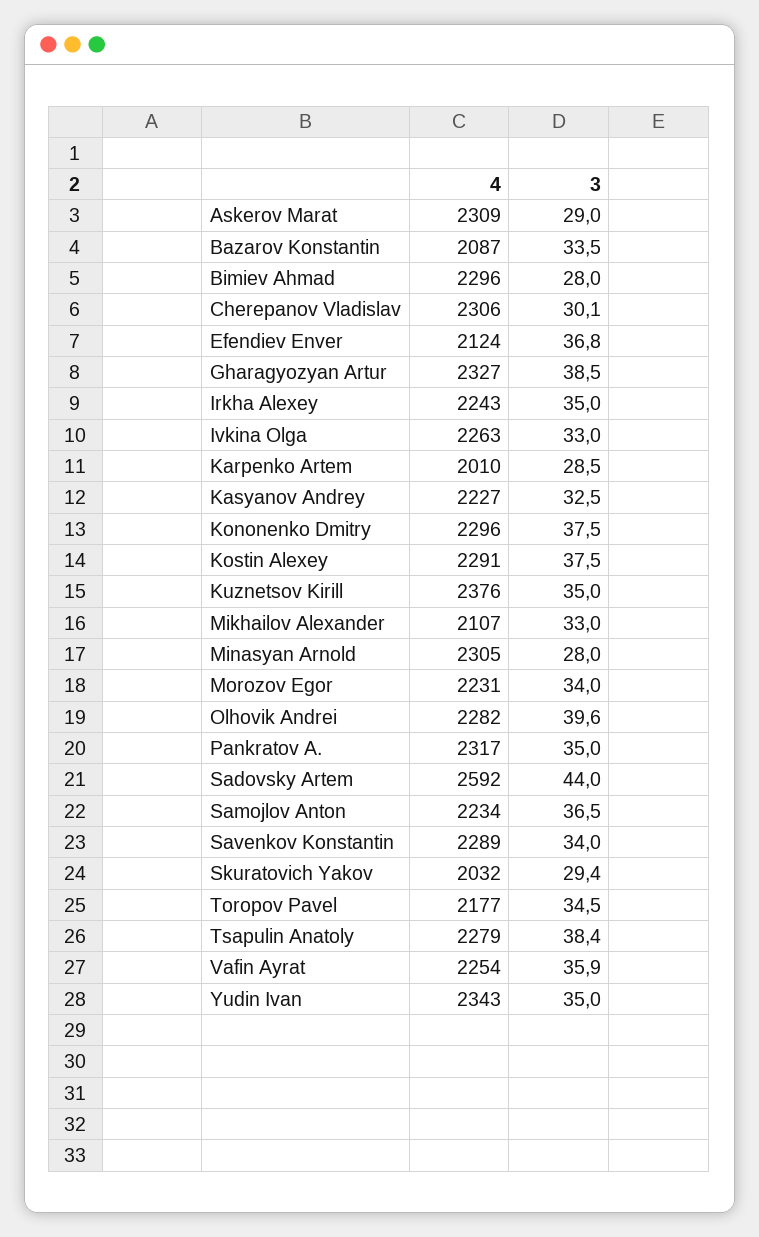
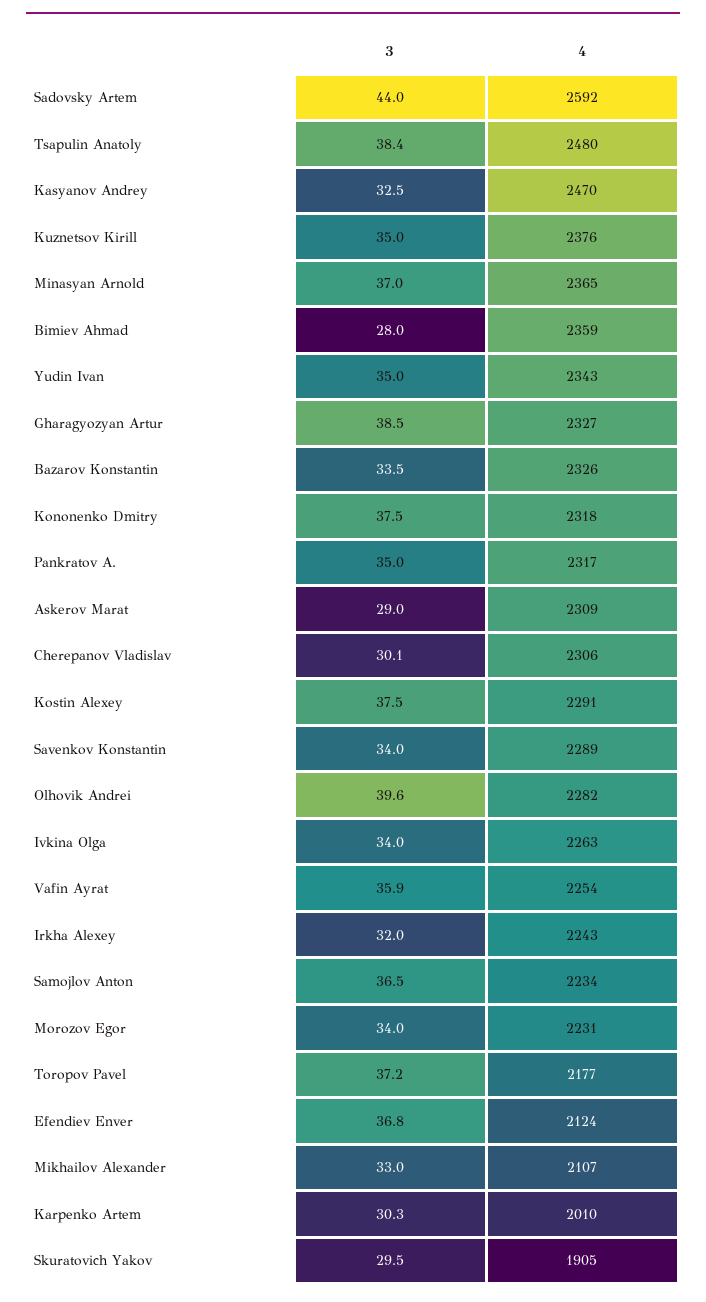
  {
    "4": {
      "Askerov Marat": 2309,
-     "Bazarov Konstantin": 2087,
+     "Bazarov Konstantin": 2326,
-     "Bimiev Ahmad": 2296,
+     "Bimiev Ahmad": 2359,
      "Cherepanov Vladislav": 2306,
      "Efendiev Enver": 2124,
      "Gharagyozyan Artur": 2327,
      "Irkha Alexey": 2243,
      "Ivkina Olga": 2263,
      "Karpenko Artem": 2010,
-     "Kasyanov Andrey": 2227,
+     "Kasyanov Andrey": 2470,
-     "Kononenko Dmitry": 2296,
+     "Kononenko Dmitry": 2318,
      "Kostin Alexey": 2291,
      "Kuznetsov Kirill": 2376,
      "Mikhailov Alexander": 2107,
-     "Minasyan Arnold": 2305,
+     "Minasyan Arnold": 2365,
      "Morozov Egor": 2231,
      "Olhovik Andrei": 2282,
      "Pankratov A.": 2317,
      "Sadovsky Artem": 2592,
      "Samojlov Anton": 2234,
      "Savenkov Konstantin": 2289,
-     "Skuratovich Yakov": 2032,
+     "Skuratovich Yakov": 1905,
      "Toropov Pavel": 2177,
-     "Tsapulin Anatoly": 2279,
+     "Tsapulin Anatoly": 2480,
      "Vafin Ayrat": 2254,
      "Yudin Ivan": 2343
    },
    "3": {
      "Askerov Marat": 29,
      "Bazarov Konstantin": 33.5,
      "Bimiev Ahmad": 28,
      "Cherepanov Vladislav": 30.1,
      "Efendiev Enver": 36.8,
      "Gharagyozyan Artur": 38.5,
-     "Irkha Alexey": 35,
+     "Irkha Alexey": 32,
-     "Ivkina Olga": 33,
+     "Ivkina Olga": 34,
-     "Karpenko Artem": 28.5,
+     "Karpenko Artem": 30.3,
      "Kasyanov Andrey": 32.5,
      "Kononenko Dmitry": 37.5,
      "Kostin Alexey": 37.5,
      "Kuznetsov Kirill": 35,
      "Mikhailov Alexander": 33,
-     "Minasyan Arnold": 28,
+     "Minasyan Arnold": 37,
      "Morozov Egor": 34,
      "Olhovik Andrei": 39.6,
      "Pankratov A.": 35,
      "Sadovsky Artem": 44,
      "Samojlov Anton": 36.5,
      "Savenkov Konstantin": 34,
-     "Skuratovich Yakov": 29.4,
+     "Skuratovich Yakov": 29.5,
-     "Toropov Pavel": 34.5,
+     "Toropov Pavel": 37.2,
      "Tsapulin Anatoly": 38.4,
      "Vafin Ayrat": 35.9,
      "Yudin Ivan": 35
    }
  }

